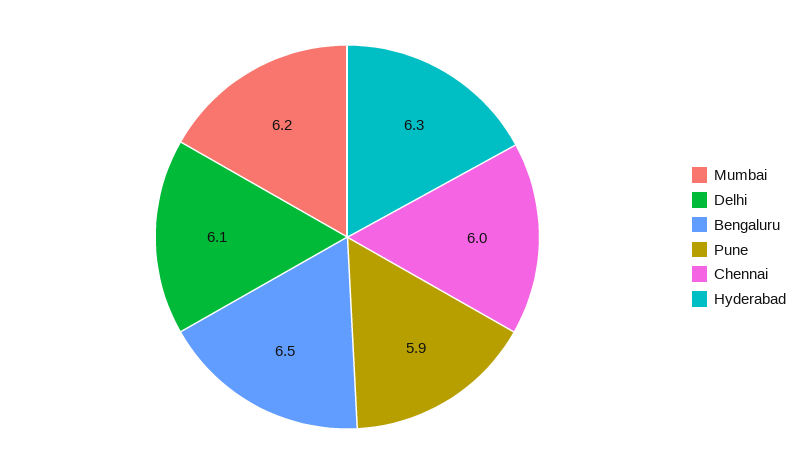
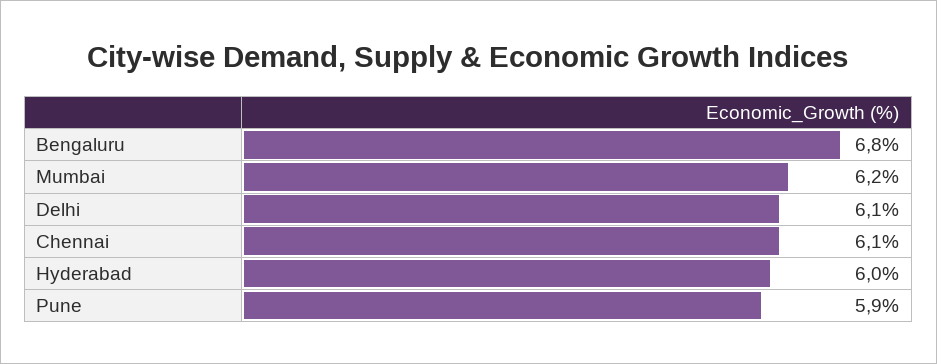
  {
    "Mumbai": 6.2,
    "Delhi": 6.1,
-   "Bengaluru": 6.5,
+   "Bengaluru": 6.8,
    "Pune": 5.9,
-   "Chennai": 6,
+   "Chennai": 6.1,
-   "Hyderabad": 6.3
+   "Hyderabad": 6
  }

